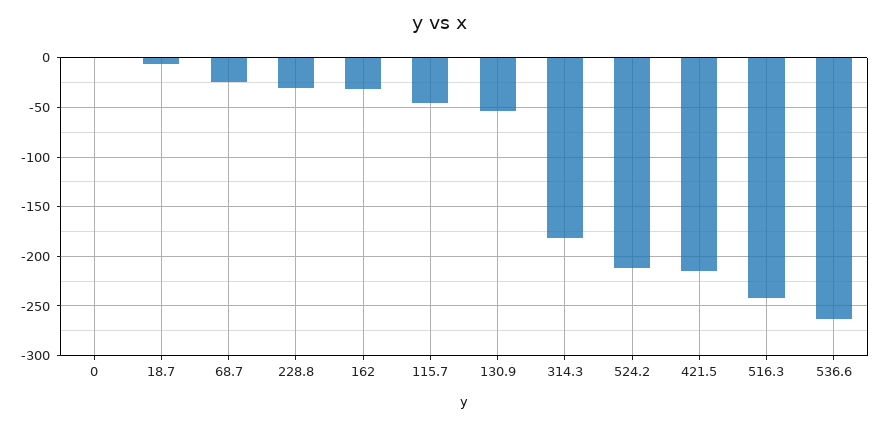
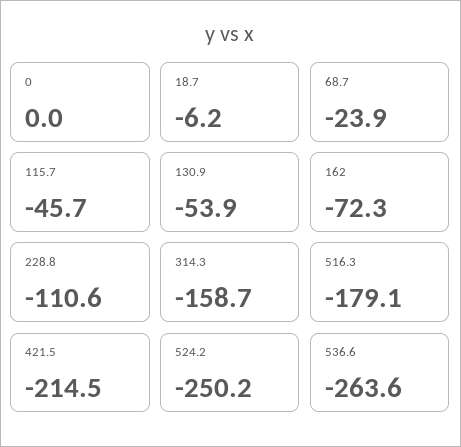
  {
    "0": 0,
    "18.7": -6.2,
    "68.7": -23.9,
-   "228.8": -30,
+   "228.8": -110.6,
-   "162": -30,
+   "162": -72.3,
    "115.7": -45.7,
    "130.9": -53.9,
-   "314.3": -180,
+   "314.3": -158.7,
-   "524.2": -210,
+   "524.2": -250.2,
    "421.5": -214.5,
-   "516.3": -240,
+   "516.3": -179.1,
    "536.6": -263.6
  }

